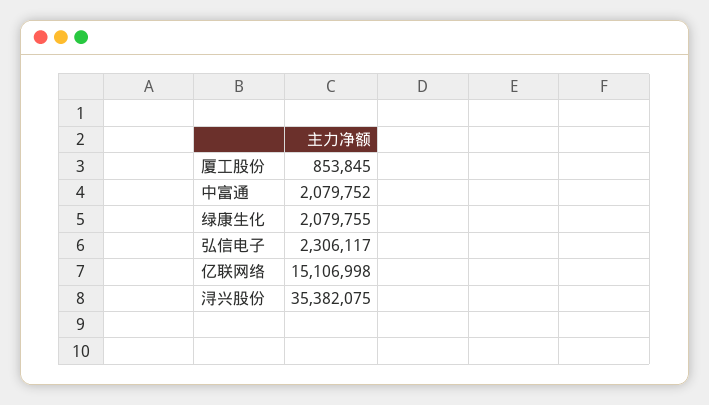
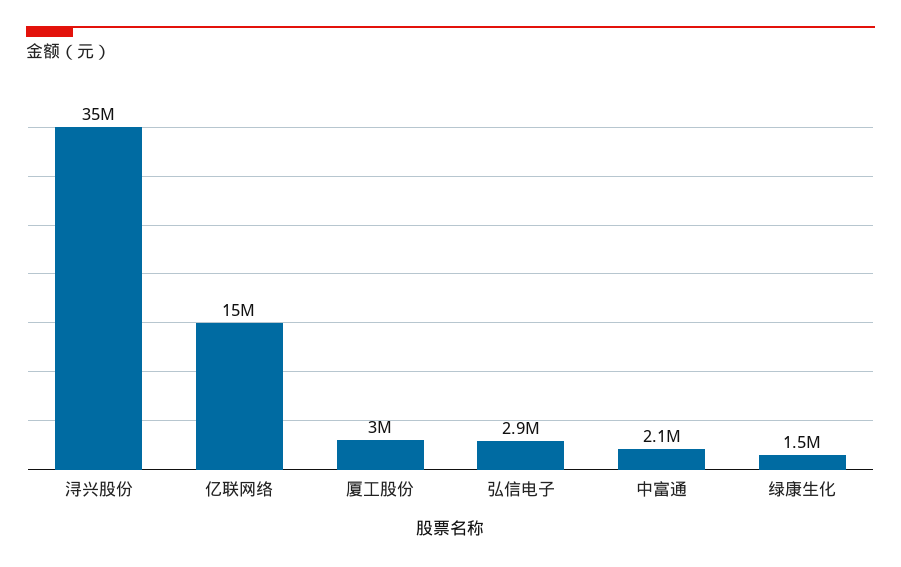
  {
-   "厦工股份": 853845,
+   "厦工股份": 3000000,
    "中富通": 2079752,
-   "绿康生化": 2079755,
+   "绿康生化": 1500000,
-   "弘信电子": 2306117,
+   "弘信电子": 2900000,
    "亿联网络": 15106998,
    "浔兴股份": 35382075
  }

